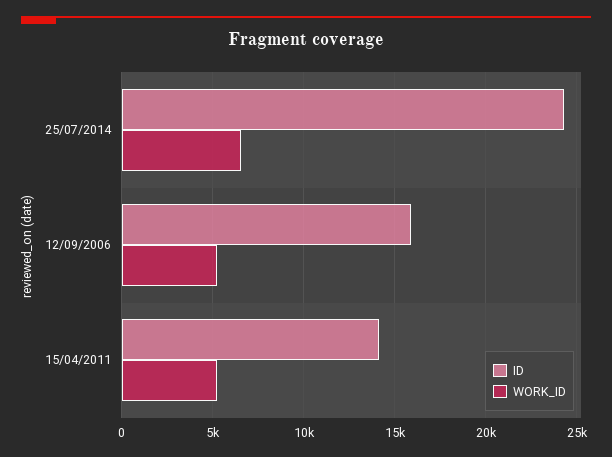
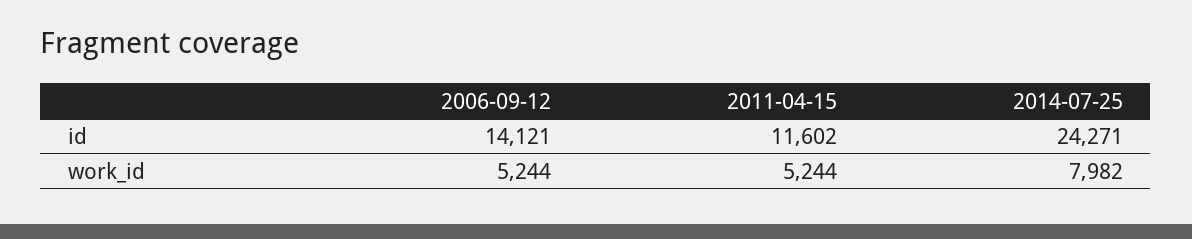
  {
    "ID": {
      "25/07/2014": 24271,
-     "12/09/2006": 16000,
+     "12/09/2006": 14121,
-     "15/04/2011": 14000
+     "15/04/2011": 11602
    },
    "WORK_ID": {
-     "25/07/2014": 6500,
+     "25/07/2014": 7982,
      "12/09/2006": 5244,
      "15/04/2011": 5244
    }
  }

